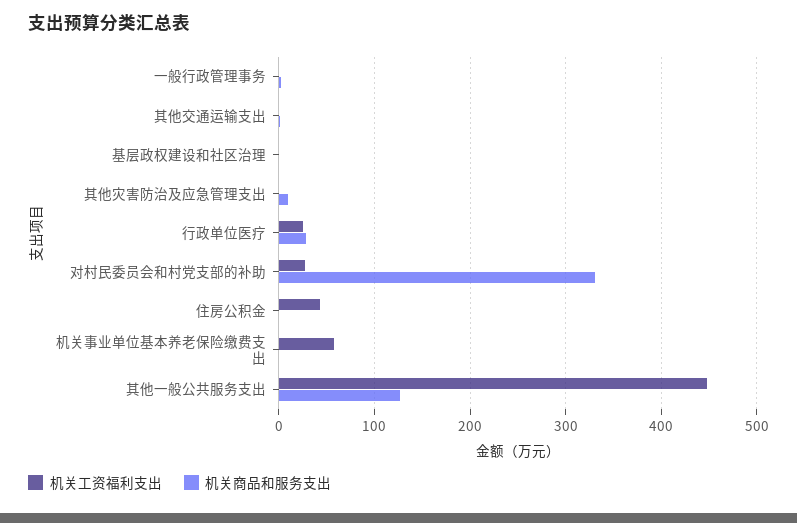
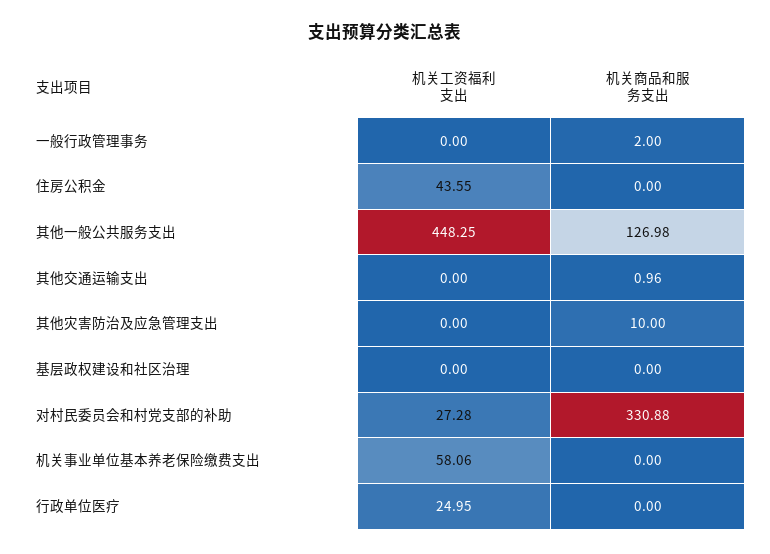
  {
    "机关工资福利支出": {
      "一般行政管理事务": 0,
      "其他交通运输支出": 0,
      "基层政权建设和社区治理": 0,
      "其他灾害防治及应急管理支出": 0,
      "行政单位医疗": 24.95,
      "对村民委员会和村党支部的补助": 27.28,
      "住房公积金": 43.55,
      "机关事业单位基本养老保险缴费支出": 58.06,
      "其他一般公共服务支出": 448.25
    },
    "机关商品和服务支出": {
      "一般行政管理事务": 2,
      "其他交通运输支出": 0.96,
      "基层政权建设和社区治理": 0,
      "其他灾害防治及应急管理支出": 10,
-     "行政单位医疗": 30,
+     "行政单位医疗": 0,
      "对村民委员会和村党支部的补助": 330.88,
      "住房公积金": 0,
      "机关事业单位基本养老保险缴费支出": 0,
      "其他一般公共服务支出": 126.98
    }
  }

